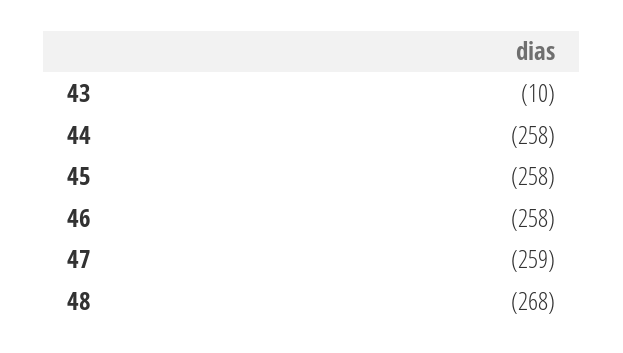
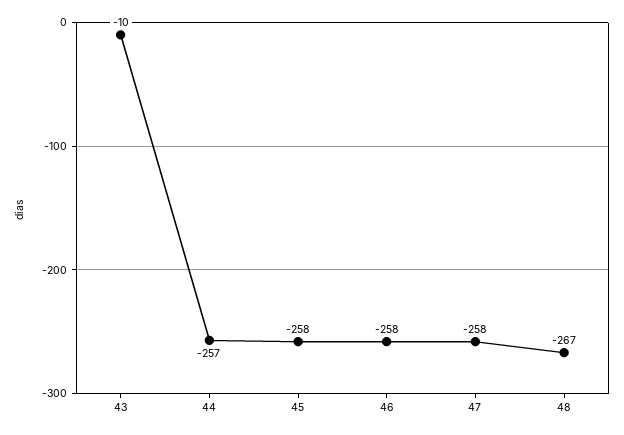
  {
    "43": -10,
-   "44": -258,
+   "44": -257,
    "45": -258,
    "46": -258,
-   "47": -259,
+   "47": -258,
-   "48": -268
+   "48": -267
  }

